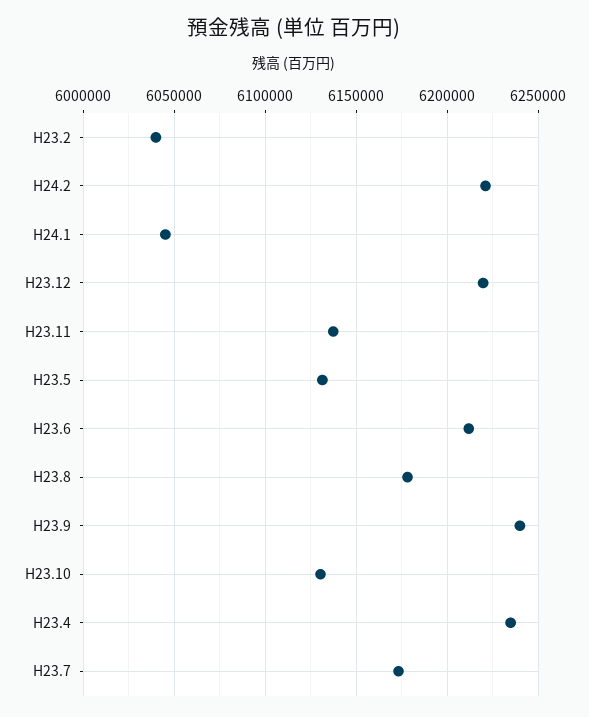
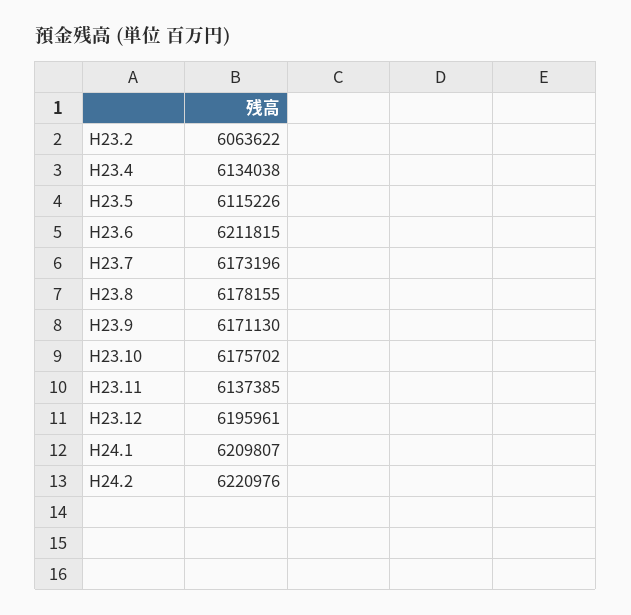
  {
-   "H23.2": 6040000,
+   "H23.2": 6063622,
    "H24.2": 6220976,
-   "H24.1": 6045000,
+   "H24.1": 6209807,
-   "H23.12": 6220000,
+   "H23.12": 6195961,
    "H23.11": 6137385,
-   "H23.5": 6130000,
+   "H23.5": 6115226,
    "H23.6": 6211815,
    "H23.8": 6178155,
-   "H23.9": 6240000,
+   "H23.9": 6171130,
-   "H23.10": 6130000,
+   "H23.10": 6175702,
-   "H23.4": 6235000,
+   "H23.4": 6134038,
    "H23.7": 6173196
  }

